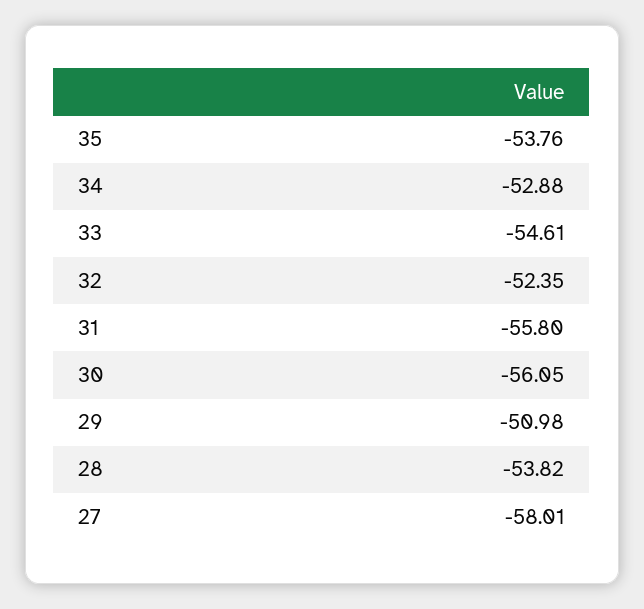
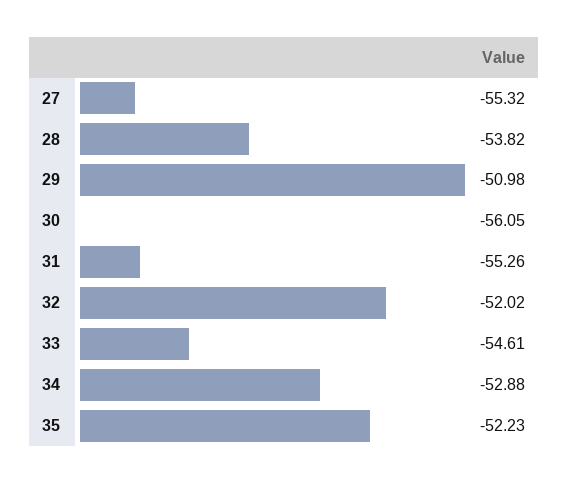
  {
-   "35": -53.76,
+   "35": -52.23,
    "34": -52.88,
    "33": -54.61,
-   "32": -52.35,
+   "32": -52.02,
-   "31": -55.8,
+   "31": -55.26,
    "30": -56.05,
    "29": -50.98,
    "28": -53.82,
-   "27": -58.01
+   "27": -55.32
  }

